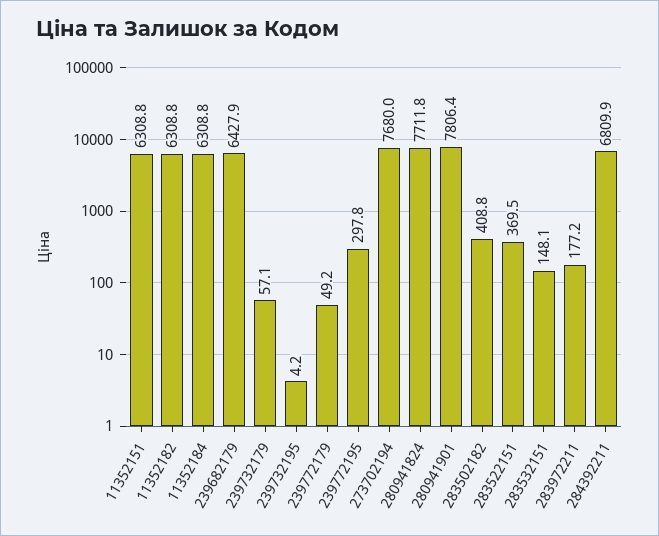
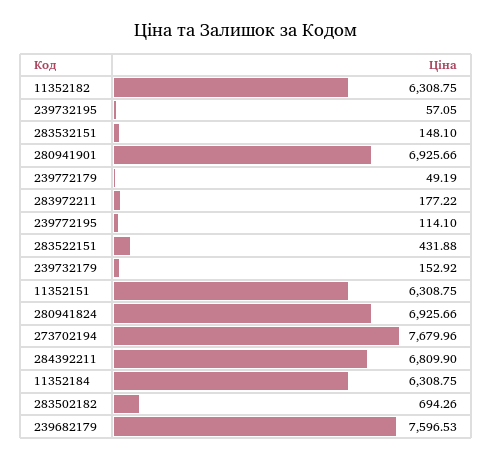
  {
    "11352151": 6308.75,
    "11352182": 6308.75,
    "11352184": 6308.75,
-   "239682179": 6427.9,
+   "239682179": 7596.53,
-   "239732179": 57.1,
+   "239732179": 152.92,
-   "239732195": 4.2,
+   "239732195": 57.05,
    "239772179": 49.19,
-   "239772195": 297.8,
+   "239772195": 114.1,
    "273702194": 7679.96,
-   "280941824": 7711.8,
+   "280941824": 6925.66,
-   "280941901": 7806.4,
+   "280941901": 6925.66,
-   "283502182": 408.8,
+   "283502182": 694.26,
-   "283522151": 369.5,
+   "283522151": 431.88,
    "283532151": 148.1,
    "283972211": 177.22,
    "284392211": 6809.9
  }

